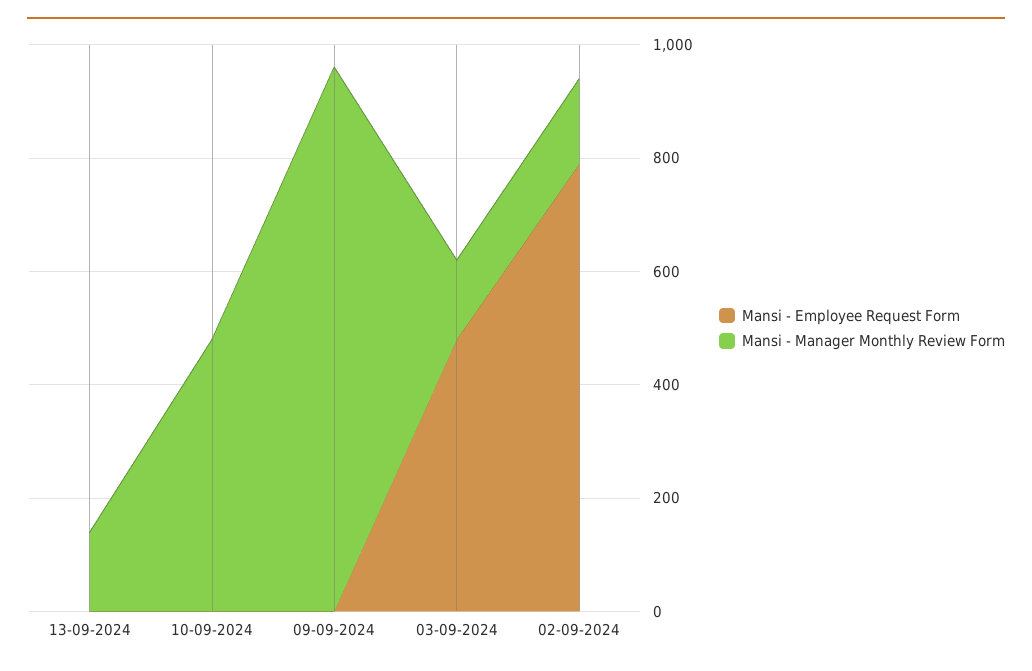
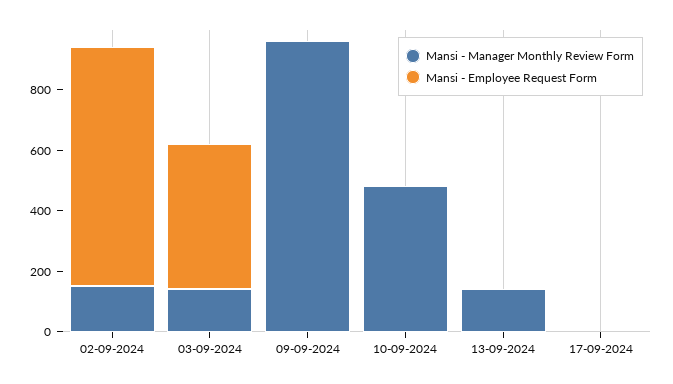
  {
    "Mansi - Employee Request Form": {
      "13-09-2024": 0,
      "10-09-2024": 0,
      "09-09-2024": 0,
      "03-09-2024": 500,
-     "02-09-2024": 800
+     "02-09-2024": 800,
+     "17-09-2024": 0
    },
    "Mansi - Manager Monthly Review Form": {
      "13-09-2024": 150,
      "10-09-2024": 500,
      "09-09-2024": 950,
      "03-09-2024": 150,
-     "02-09-2024": 150
+     "02-09-2024": 150,
+     "17-09-2024": 0
    }
  }

